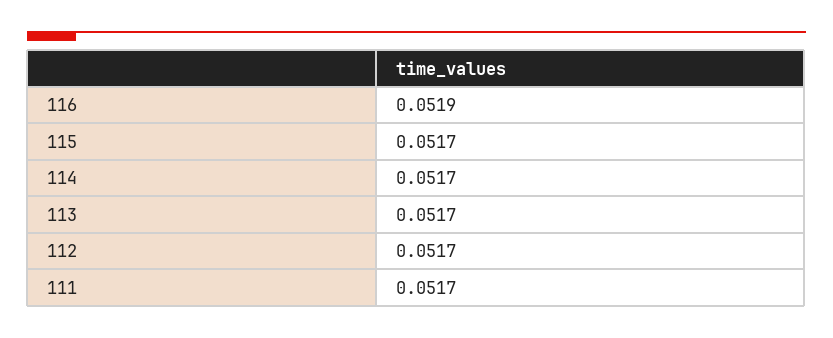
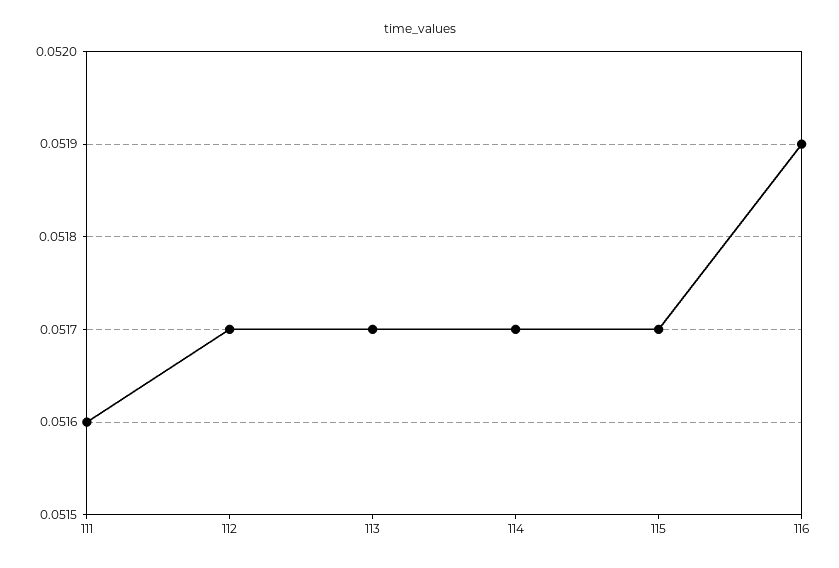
  {
    "116": 0.0519,
    "115": 0.0517,
    "114": 0.0517,
    "113": 0.0517,
    "112": 0.0517,
-   "111": 0.0517
+   "111": 0.0516
  }

